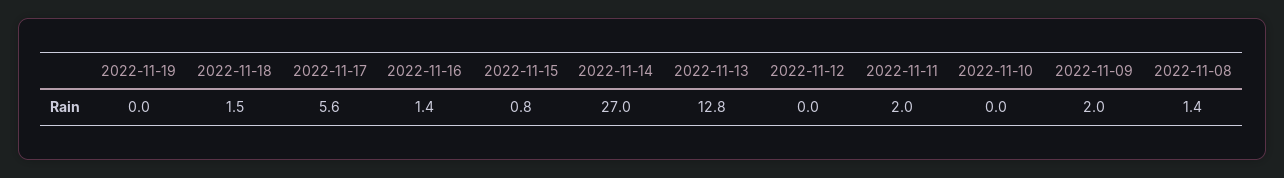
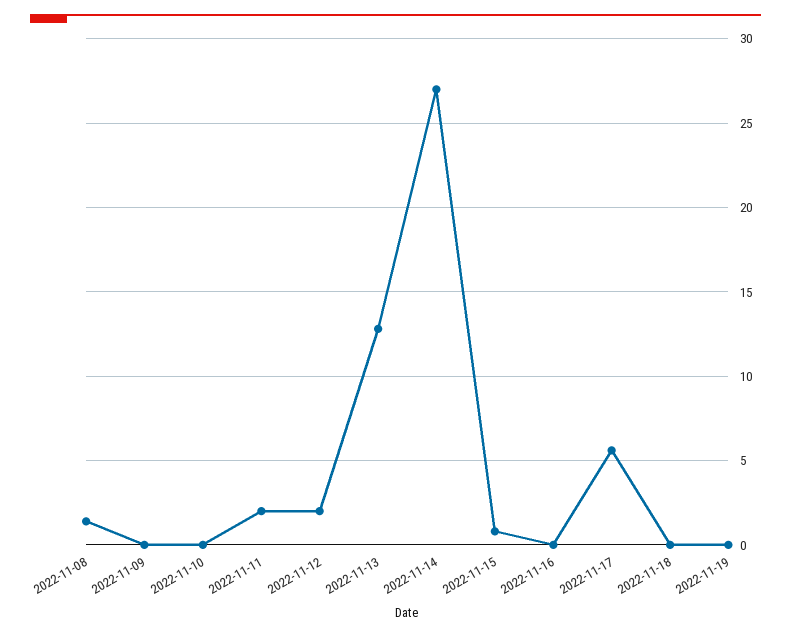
  {
    "2022-11-19": 0,
-   "2022-11-18": 1.5,
+   "2022-11-18": 0,
    "2022-11-17": 5.6,
-   "2022-11-16": 1.4,
+   "2022-11-16": 0,
    "2022-11-15": 0.8,
    "2022-11-14": 27,
    "2022-11-13": 12.8,
-   "2022-11-12": 0,
+   "2022-11-12": 2,
    "2022-11-11": 2,
    "2022-11-10": 0,
-   "2022-11-09": 2,
+   "2022-11-09": 0,
    "2022-11-08": 1.4
  }

